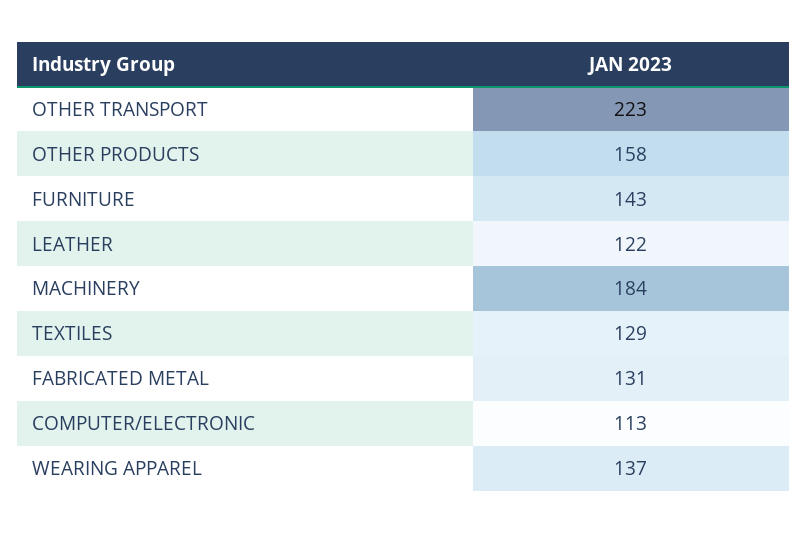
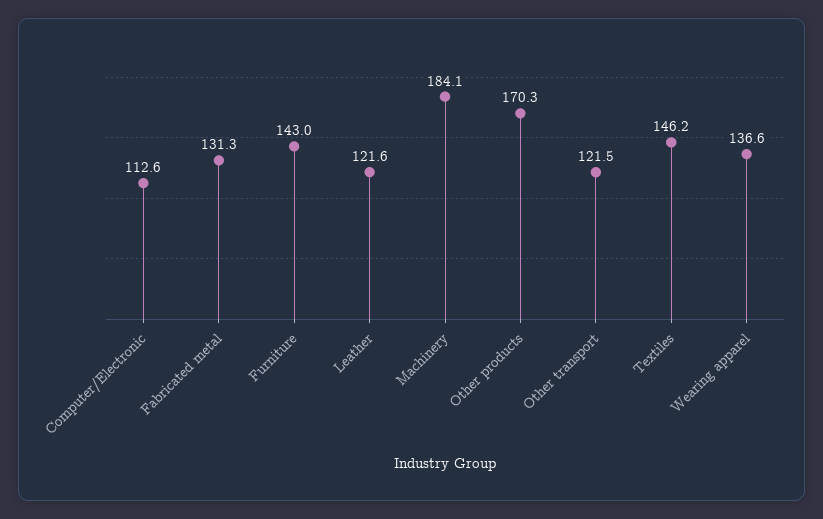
  {
-   "OTHER TRANSPORT": 223,
+   "OTHER TRANSPORT": 121.5,
-   "OTHER PRODUCTS": 158,
+   "OTHER PRODUCTS": 170.3,
    "FURNITURE": 143,
    "LEATHER": 121.6,
    "MACHINERY": 184.1,
-   "TEXTILES": 129,
+   "TEXTILES": 146.2,
    "FABRICATED METAL": 131.3,
    "COMPUTER/ELECTRONIC": 112.6,
    "WEARING APPAREL": 136.6
  }

